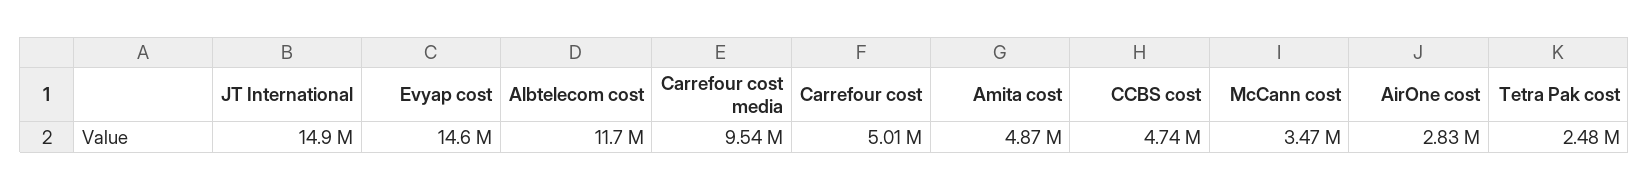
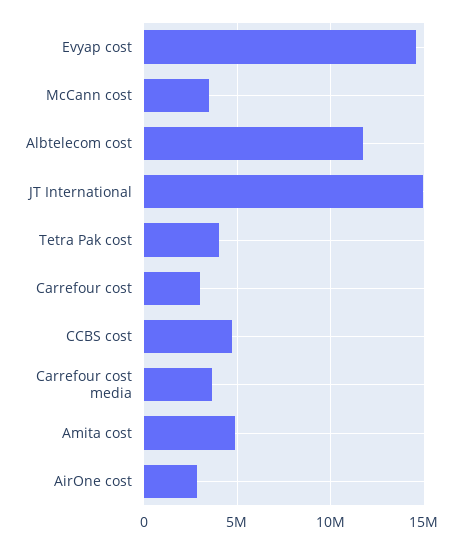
  {
    "JT International": 14900000,
    "Evyap cost": 14600000,
    "Albtelecom cost": 11700000,
-   "Carrefour cost media": 9540000,
+   "Carrefour cost media": 3500000,
-   "Carrefour cost": 5010000,
+   "Carrefour cost": 3000000,
    "Amita cost": 4870000,
    "CCBS cost": 4740000,
    "McCann cost": 3470000,
    "AirOne cost": 2830000,
-   "Tetra Pak cost": 2480000
+   "Tetra Pak cost": 4000000
  }

